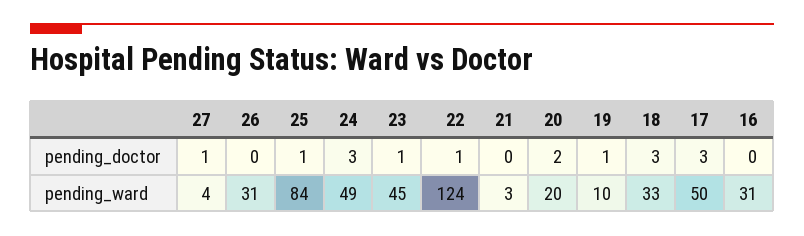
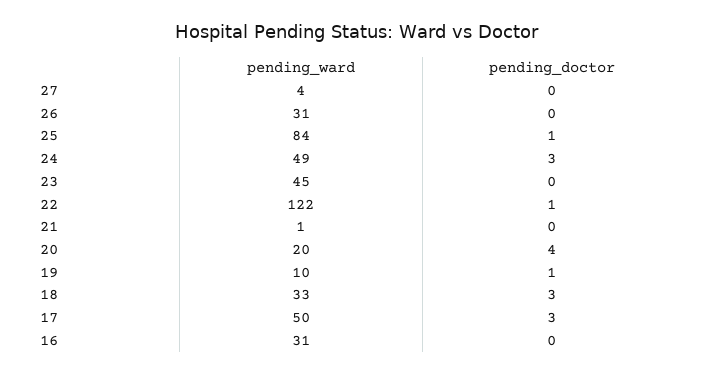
  {
    "27": {
-     "pending_doctor": 1,
+     "pending_doctor": 0,
      "pending_ward": 4
    },
    "26": {
      "pending_doctor": 0,
      "pending_ward": 31
    },
    "25": {
      "pending_doctor": 1,
      "pending_ward": 84
    },
    "24": {
      "pending_doctor": 3,
      "pending_ward": 49
    },
    "23": {
-     "pending_doctor": 1,
+     "pending_doctor": 0,
      "pending_ward": 45
    },
    "22": {
      "pending_doctor": 1,
-     "pending_ward": 124
+     "pending_ward": 122
    },
    "21": {
      "pending_doctor": 0,
-     "pending_ward": 3
+     "pending_ward": 1
    },
    "20": {
-     "pending_doctor": 2,
+     "pending_doctor": 4,
      "pending_ward": 20
    },
    "19": {
      "pending_doctor": 1,
      "pending_ward": 10
    },
    "18": {
      "pending_doctor": 3,
      "pending_ward": 33
    },
    "17": {
      "pending_doctor": 3,
      "pending_ward": 50
    },
    "16": {
      "pending_doctor": 0,
      "pending_ward": 31
    }
  }

